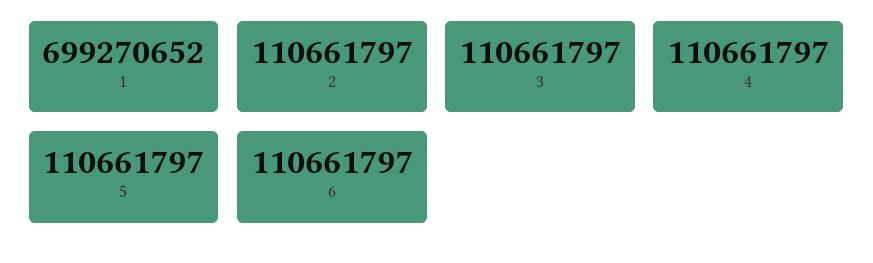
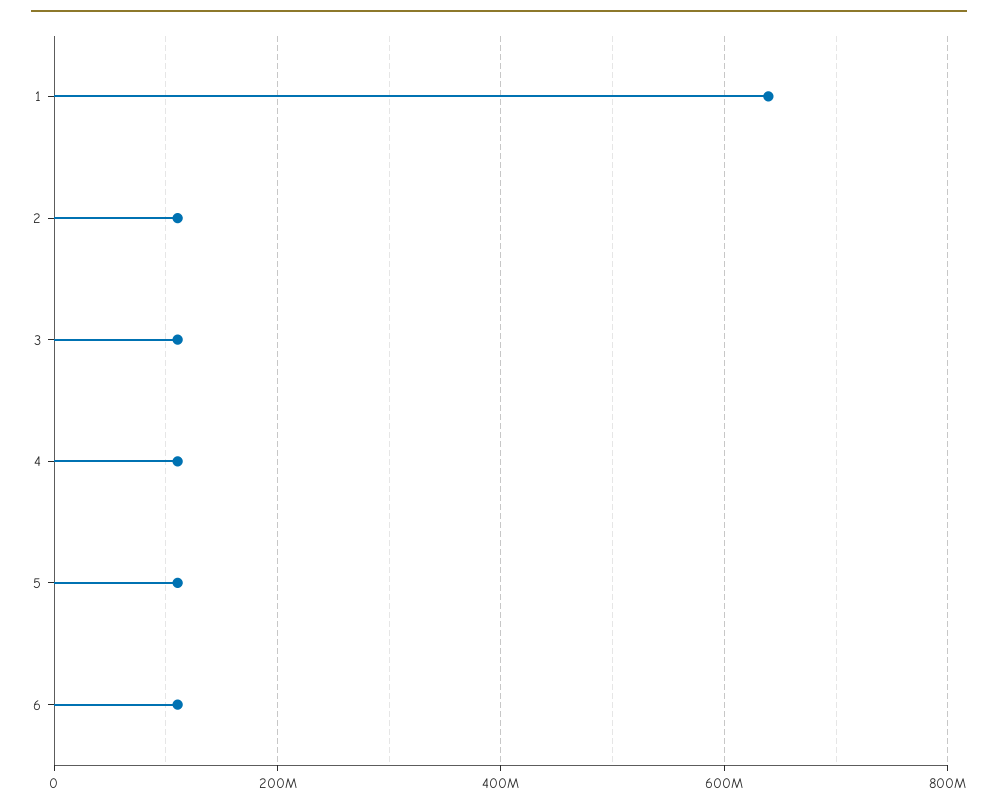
  {
-   "1": 699270652,
+   "1": 640000000,
    "2": 110661797,
    "3": 110661797,
    "4": 110661797,
    "5": 110661797,
    "6": 110661797
  }

